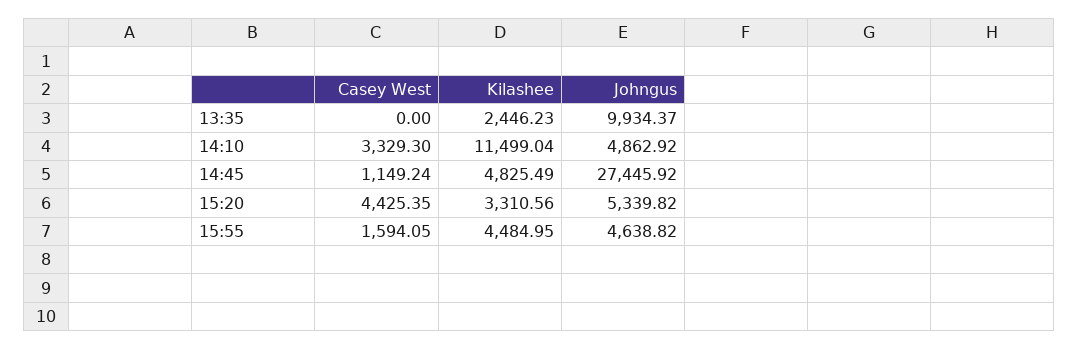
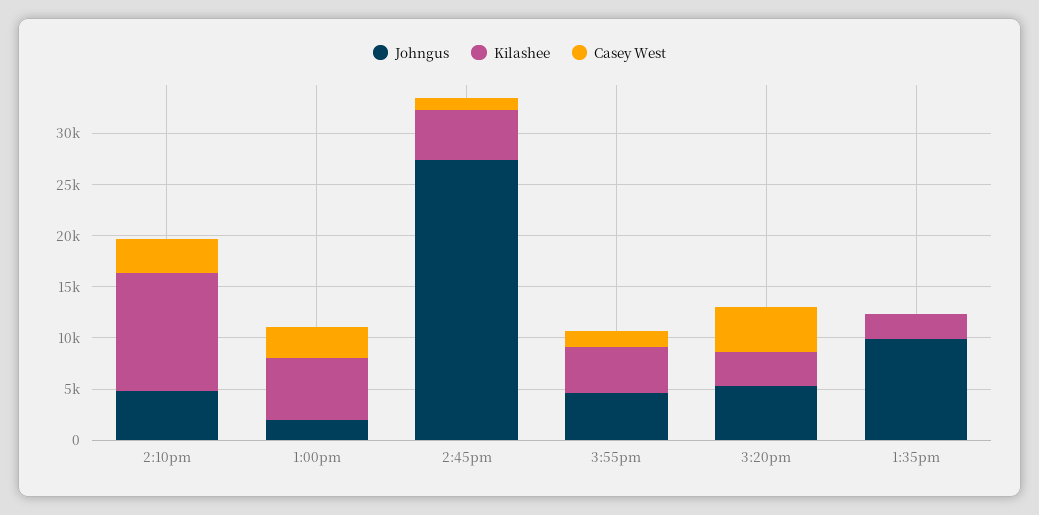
  {
    "Casey West": {
      "13:35": 0,
      "14:10": 3329.3,
      "14:45": 1149.24,
      "15:20": 4425.35,
-     "15:55": 1594.05
+     "15:55": 1594.05,
+     "1:00pm": 3000
    },
    "Kilashee": {
      "13:35": 2446.23,
      "14:10": 11499.04,
      "14:45": 4825.49,
      "15:20": 3310.56,
-     "15:55": 4484.95
+     "15:55": 4484.95,
+     "1:00pm": 6000
    },
    "Johngus": {
      "13:35": 9934.37,
      "14:10": 4862.92,
      "14:45": 27445.92,
      "15:20": 5339.82,
-     "15:55": 4638.82
+     "15:55": 4638.82,
+     "1:00pm": 2000
    }
  }

